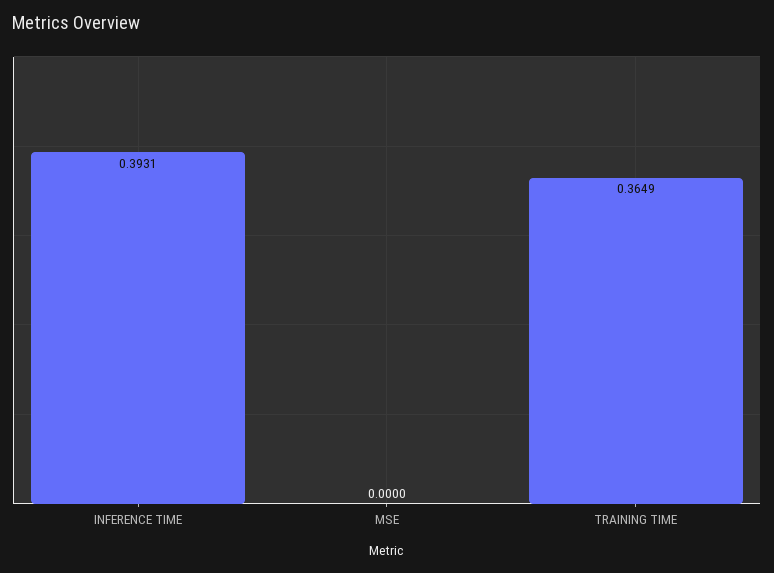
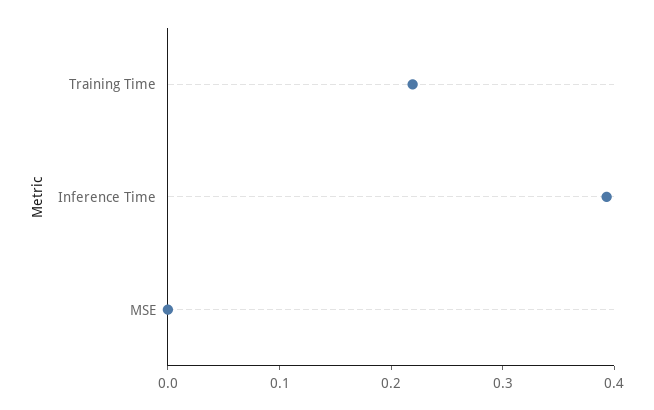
  {
    "INFERENCE TIME": 0.3931,
    "MSE": 0,
-   "TRAINING TIME": 0.3649
+   "TRAINING TIME": 0.22
  }

